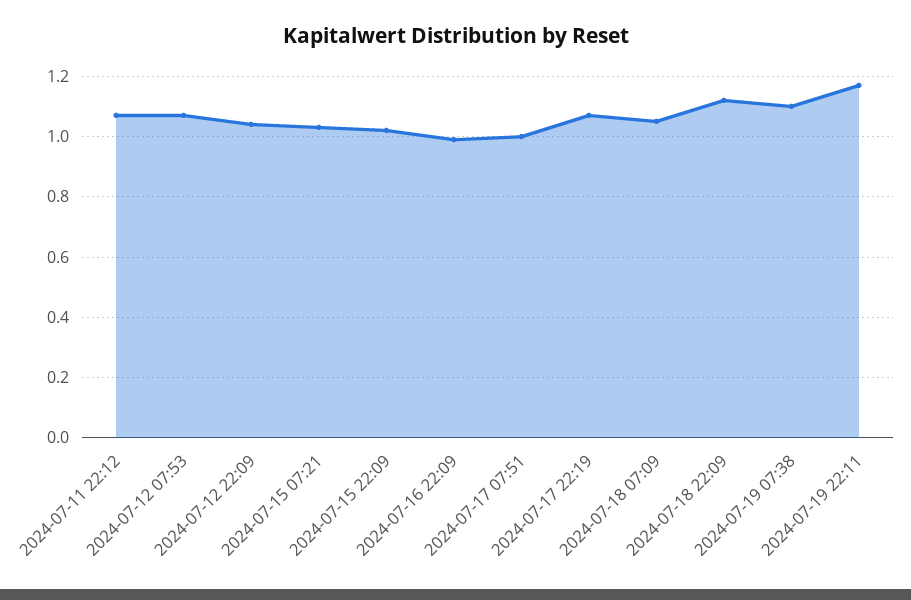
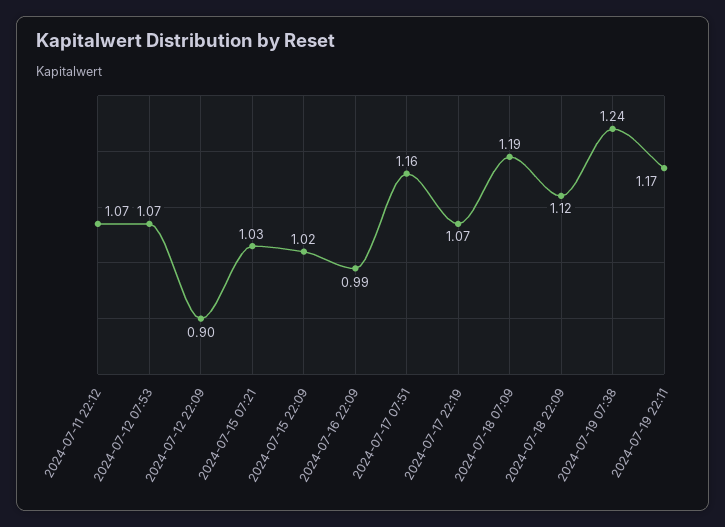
  {
    "2024-07-11 22:12": 1.07,
    "2024-07-12 07:53": 1.07,
-   "2024-07-12 22:09": 1.05,
+   "2024-07-12 22:09": 0.9,
    "2024-07-15 07:21": 1.03,
    "2024-07-15 22:09": 1.02,
    "2024-07-16 22:09": 0.99,
-   "2024-07-17 07:51": 1,
+   "2024-07-17 07:51": 1.16,
    "2024-07-17 22:19": 1.07,
-   "2024-07-18 07:09": 1.05,
+   "2024-07-18 07:09": 1.19,
    "2024-07-18 22:09": 1.12,
-   "2024-07-19 07:38": 1.1,
+   "2024-07-19 07:38": 1.24,
    "2024-07-19 22:11": 1.17
  }

